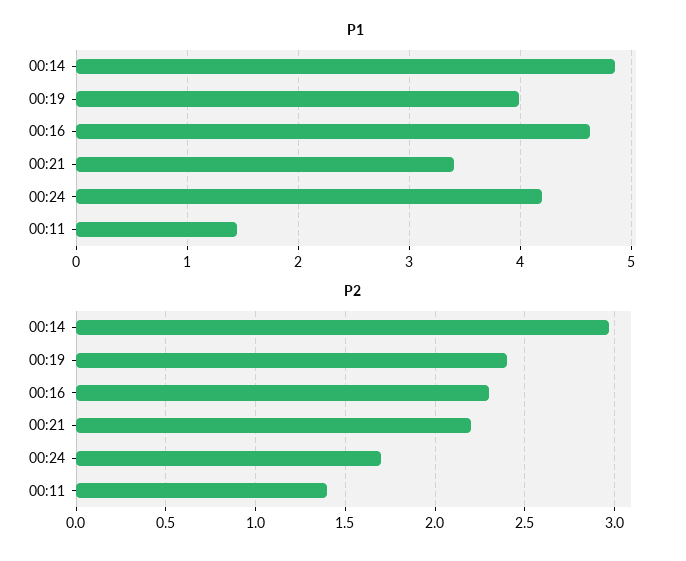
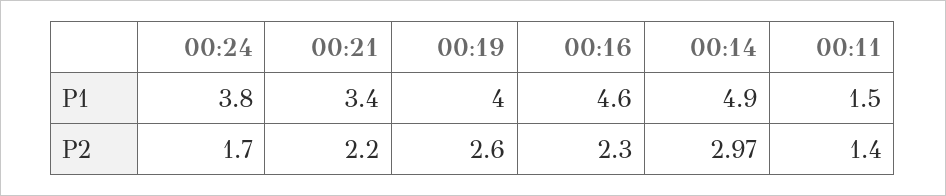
  {
    "P1": {
      "00:14": 4.9,
      "00:19": 4,
      "00:16": 4.6,
      "00:21": 3.4,
-     "00:24": 4.2,
+     "00:24": 3.8,
      "00:11": 1.5
    },
    "P2": {
      "00:14": 2.97,
-     "00:19": 2.4,
+     "00:19": 2.6,
      "00:16": 2.3,
      "00:21": 2.2,
      "00:24": 1.7,
      "00:11": 1.4
    }
  }

